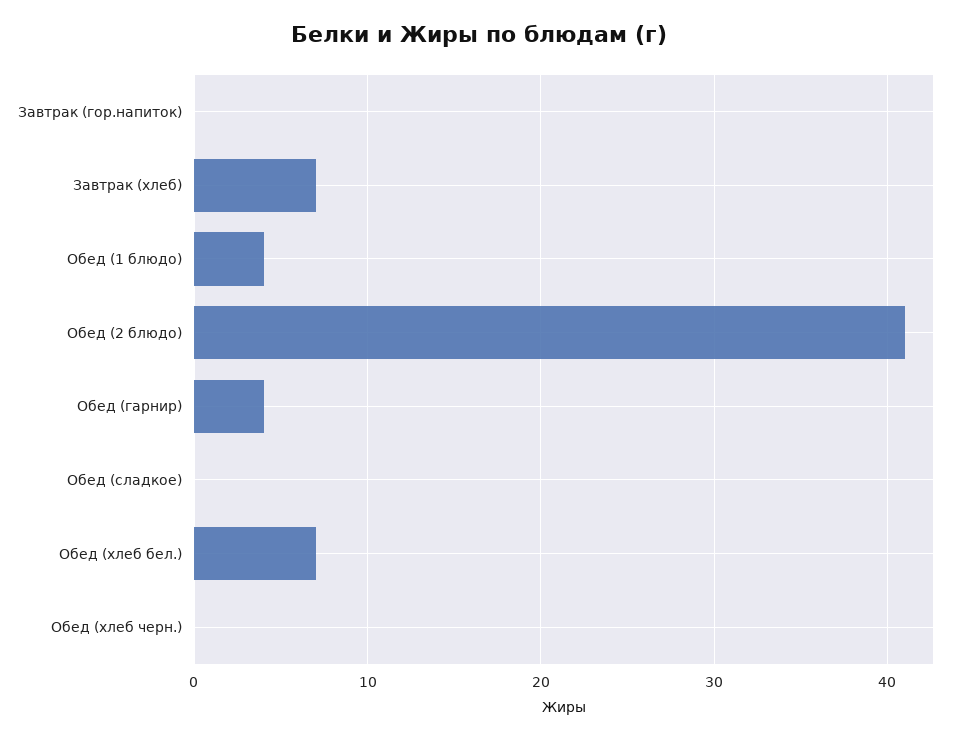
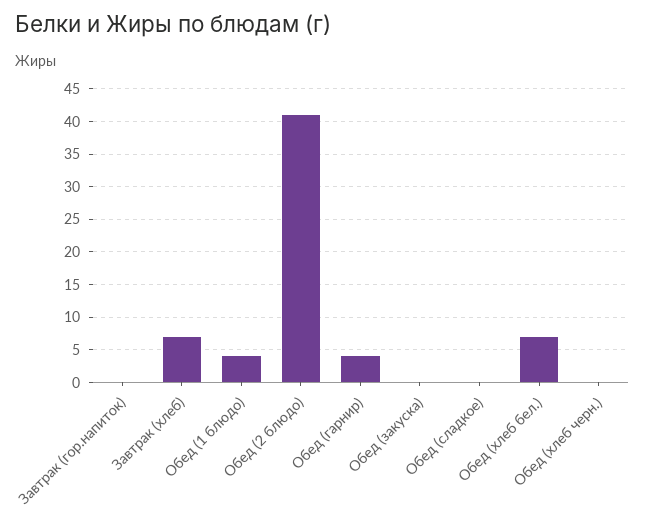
  {
    "Завтрак (гор.напиток)": 0,
    "Завтрак (хлеб)": 7,
    "Обед (1 блюдо)": 4,
    "Обед (2 блюдо)": 41,
    "Обед (гарнир)": 4,
    "Обед (сладкое)": 0,
    "Обед (хлеб бел.)": 7,
-   "Обед (хлеб черн.)": 0
+   "Обед (хлеб черн.)": 0,
+   "Обед (закуска)": 0
  }

